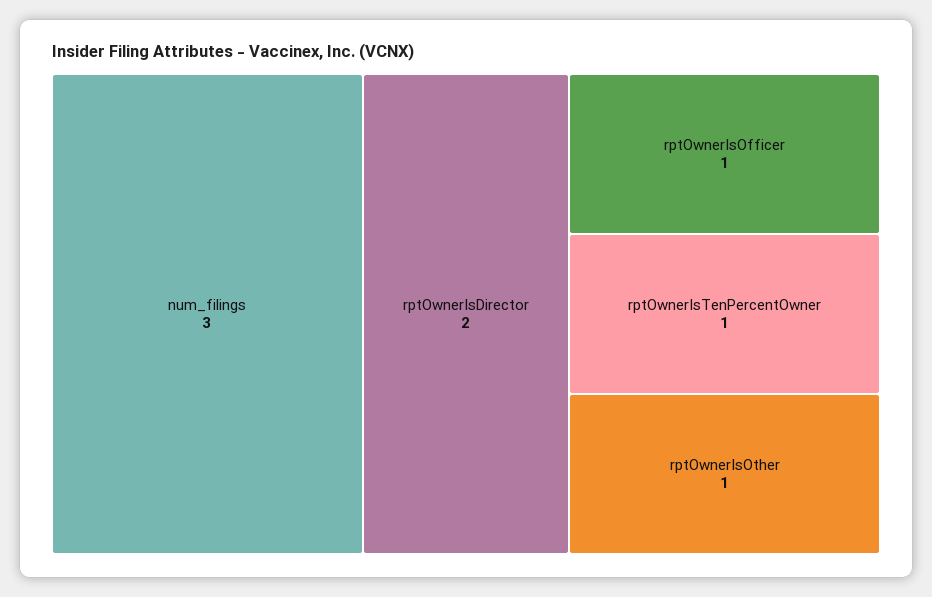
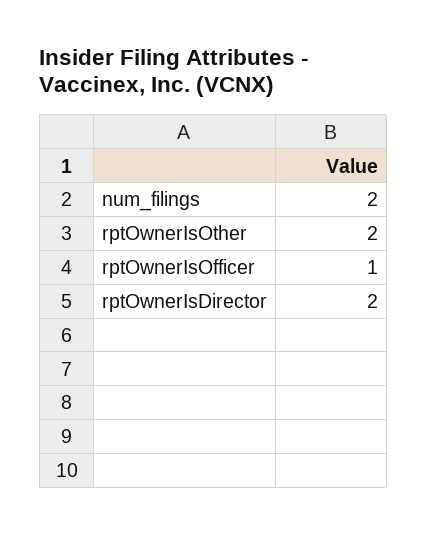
  {
-   "num_filings": 3,
+   "num_filings": 2,
    "rptOwnerIsDirector": 2,
    "rptOwnerIsOfficer": 1,
-   "rptOwnerIsTenPercentOwner": 1,
-   "rptOwnerIsOther": 1
+   "rptOwnerIsOther": 2
  }

